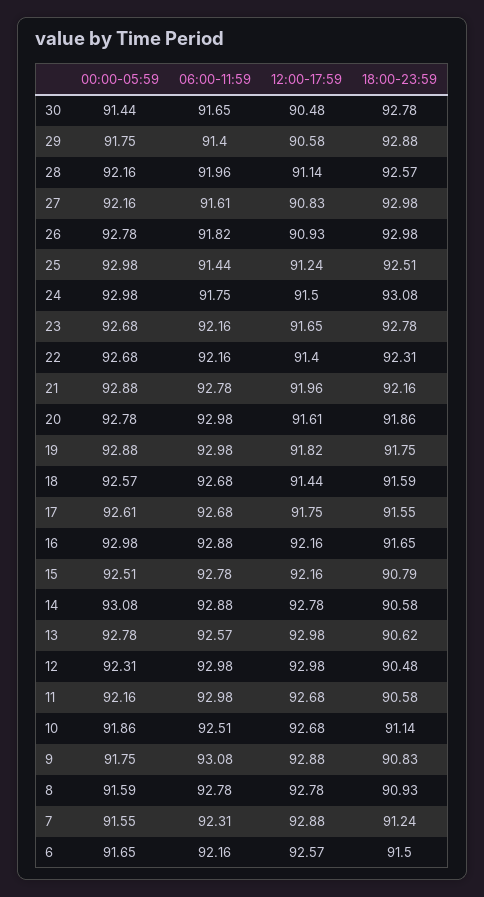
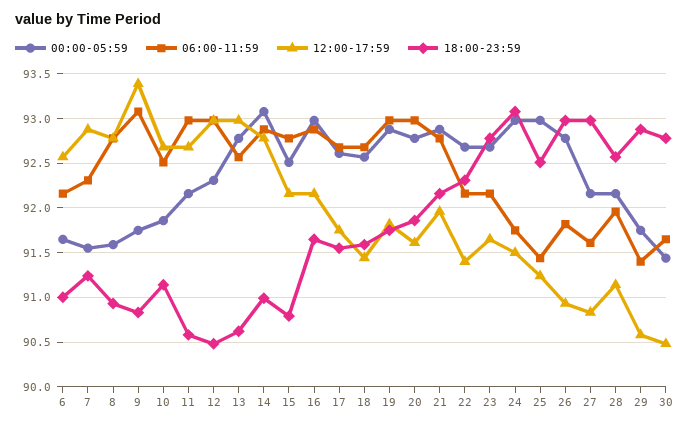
  {
    "00:00-05:59": {
      "30": 91.44,
      "29": 91.75,
      "28": 92.16,
      "27": 92.16,
      "26": 92.78,
      "25": 92.98,
      "24": 92.98,
      "23": 92.68,
      "22": 92.68,
      "21": 92.88,
      "20": 92.78,
      "19": 92.88,
      "18": 92.57,
      "17": 92.61,
      "16": 92.98,
      "15": 92.51,
      "14": 93.08,
      "13": 92.78,
      "12": 92.31,
      "11": 92.16,
      "10": 91.86,
      "9": 91.75,
      "8": 91.59,
      "7": 91.55,
      "6": 91.65
    },
    "06:00-11:59": {
      "30": 91.65,
      "29": 91.4,
      "28": 91.96,
      "27": 91.61,
      "26": 91.82,
      "25": 91.44,
      "24": 91.75,
      "23": 92.16,
      "22": 92.16,
      "21": 92.78,
      "20": 92.98,
      "19": 92.98,
      "18": 92.68,
      "17": 92.68,
      "16": 92.88,
      "15": 92.78,
      "14": 92.88,
      "13": 92.57,
      "12": 92.98,
      "11": 92.98,
      "10": 92.51,
      "9": 93.08,
      "8": 92.78,
      "7": 92.31,
      "6": 92.16
    },
    "12:00-17:59": {
      "30": 90.48,
      "29": 90.58,
      "28": 91.14,
      "27": 90.83,
      "26": 90.93,
      "25": 91.24,
      "24": 91.5,
      "23": 91.65,
      "22": 91.4,
      "21": 91.96,
      "20": 91.61,
      "19": 91.82,
      "18": 91.44,
      "17": 91.75,
      "16": 92.16,
      "15": 92.16,
      "14": 92.78,
      "13": 92.98,
      "12": 92.98,
      "11": 92.68,
      "10": 92.68,
-     "9": 92.88,
+     "9": 93.4,
      "8": 92.78,
      "7": 92.88,
      "6": 92.57
    },
    "18:00-23:59": {
      "30": 92.78,
      "29": 92.88,
      "28": 92.57,
      "27": 92.98,
      "26": 92.98,
      "25": 92.51,
      "24": 93.08,
      "23": 92.78,
      "22": 92.31,
      "21": 92.16,
      "20": 91.86,
      "19": 91.75,
      "18": 91.59,
      "17": 91.55,
      "16": 91.65,
      "15": 90.79,
-     "14": 90.58,
+     "14": 91,
      "13": 90.62,
      "12": 90.48,
      "11": 90.58,
      "10": 91.14,
      "9": 90.83,
      "8": 90.93,
      "7": 91.24,
-     "6": 91.5
+     "6": 91
    }
  }

